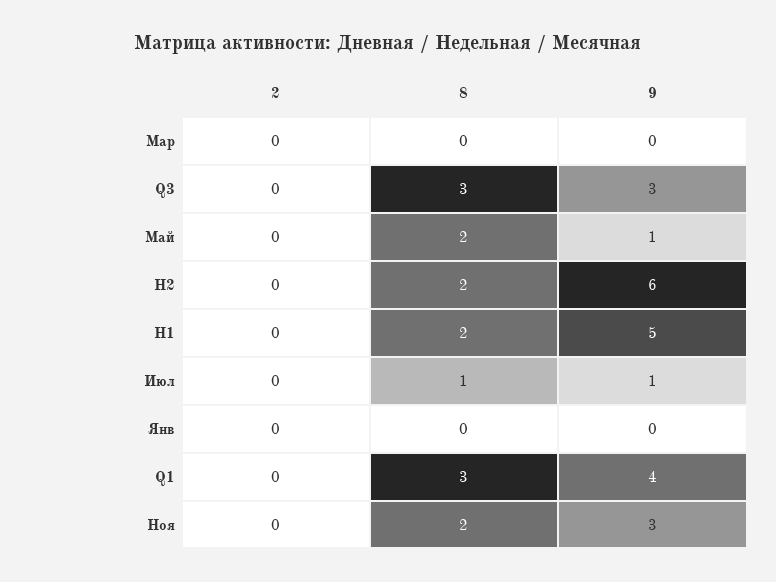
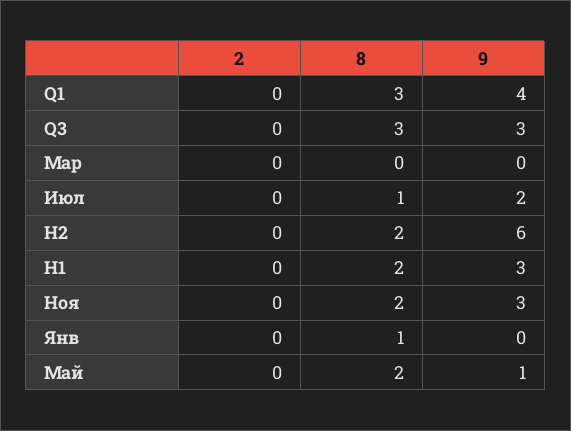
  {
    "2": {
      "Мар": 0,
      "Q3": 0,
      "Май": 0,
      "H2": 0,
      "H1": 0,
      "Июл": 0,
      "Янв": 0,
      "Q1": 0,
      "Ноя": 0
    },
    "8": {
      "Мар": 0,
      "Q3": 3,
      "Май": 2,
      "H2": 2,
      "H1": 2,
      "Июл": 1,
-     "Янв": 0,
+     "Янв": 1,
      "Q1": 3,
      "Ноя": 2
    },
    "9": {
      "Мар": 0,
      "Q3": 3,
      "Май": 1,
      "H2": 6,
-     "H1": 5,
+     "H1": 3,
-     "Июл": 1,
+     "Июл": 2,
      "Янв": 0,
      "Q1": 4,
      "Ноя": 3
    }
  }

